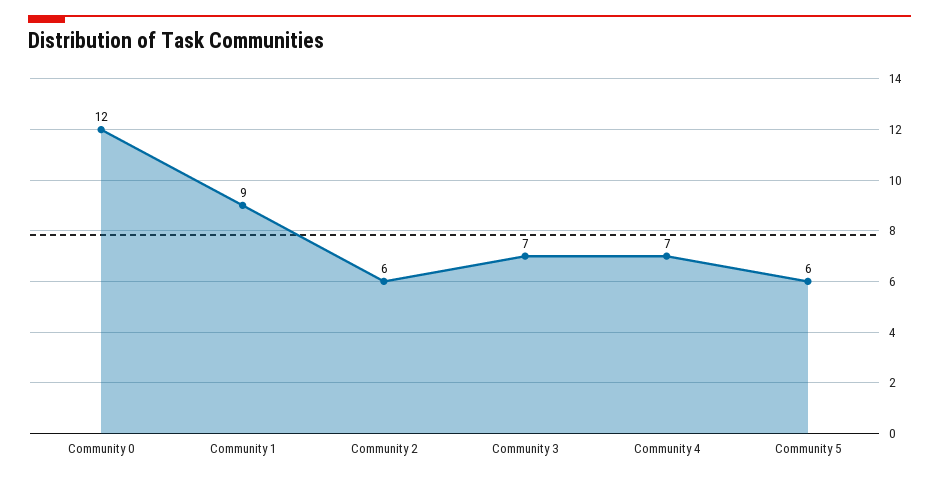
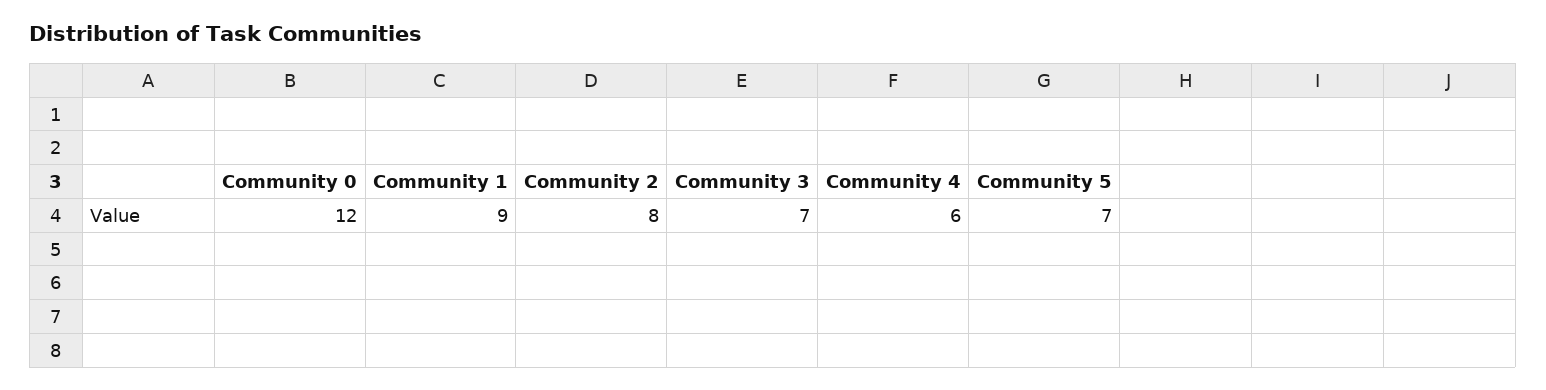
  {
    "Community 0": 12,
    "Community 1": 9,
-   "Community 2": 6,
+   "Community 2": 8,
    "Community 3": 7,
-   "Community 4": 7,
+   "Community 4": 6,
-   "Community 5": 6
+   "Community 5": 7
  }

